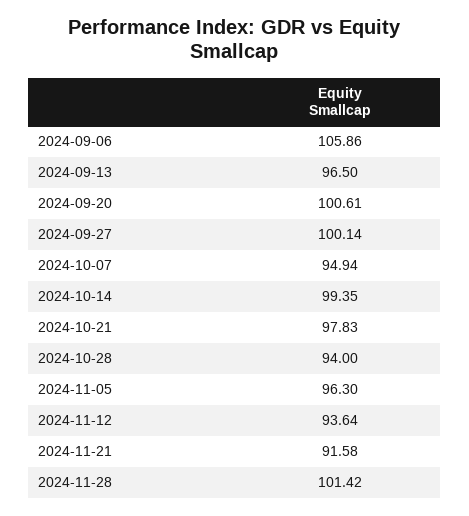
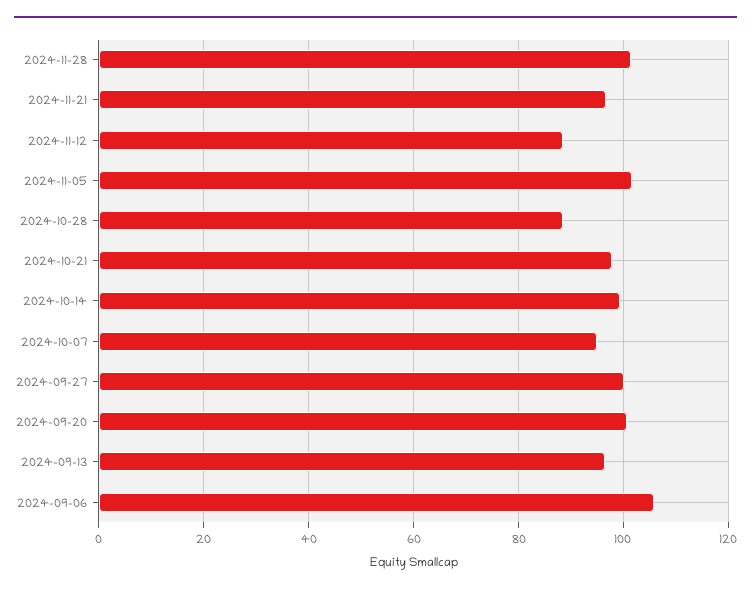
  {
    "2024-09-06": 105.86,
    "2024-09-13": 96.5,
    "2024-09-20": 100.61,
    "2024-09-27": 100.14,
    "2024-10-07": 94.94,
    "2024-10-14": 99.35,
    "2024-10-21": 97.83,
-   "2024-10-28": 94,
+   "2024-10-28": 88,
-   "2024-11-05": 96.3,
+   "2024-11-05": 102,
-   "2024-11-12": 93.64,
+   "2024-11-12": 88,
-   "2024-11-21": 91.58,
+   "2024-11-21": 96,
    "2024-11-28": 101.42
  }

